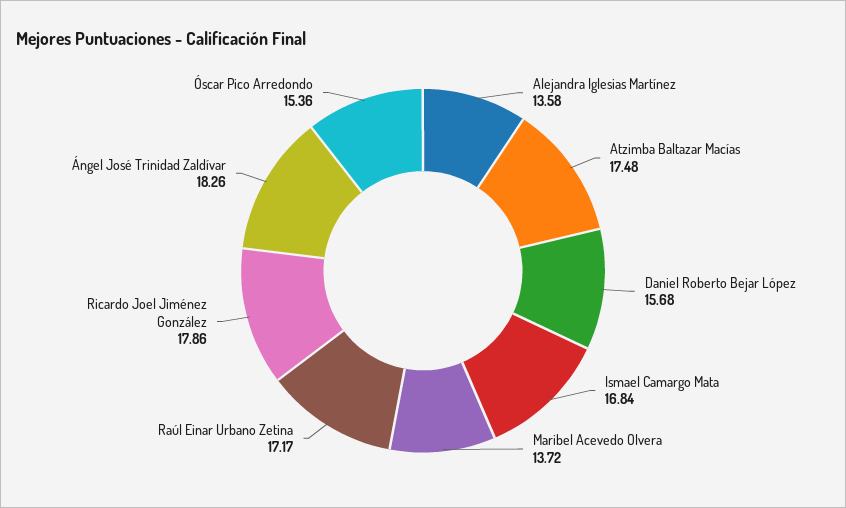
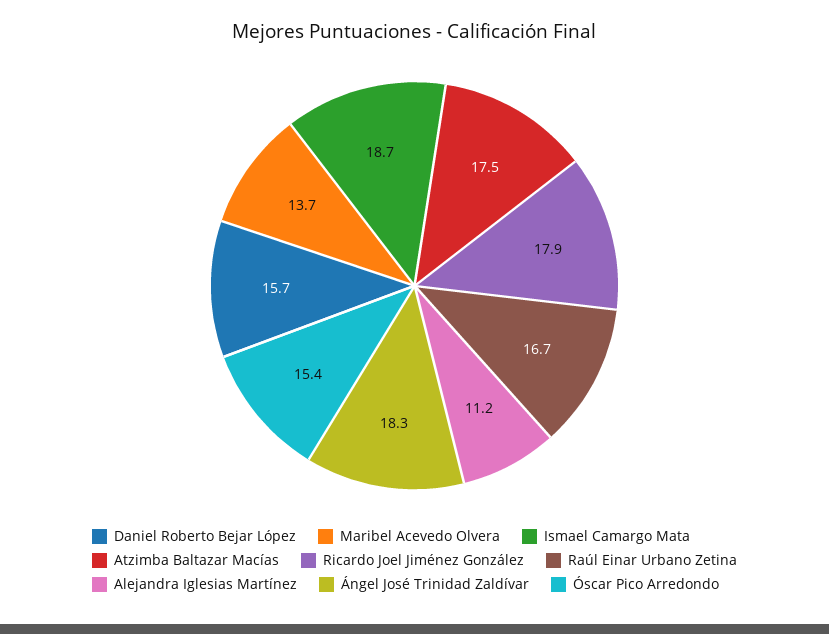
  {
-   "Alejandra Iglesias Martínez": 13.58,
+   "Alejandra Iglesias Martínez": 11.2,
    "Atzimba Baltazar Macías": 17.48,
    "Daniel Roberto Bejar López": 15.68,
-   "Ismael Camargo Mata": 16.84,
+   "Ismael Camargo Mata": 18.7,
    "Maribel Acevedo Olvera": 13.72,
-   "Raúl Einar Urbano Zetina": 17.17,
+   "Raúl Einar Urbano Zetina": 16.7,
    "Ricardo Joel Jiménez González": 17.86,
    "Ángel José Trinidad Zaldívar": 18.26,
    "Óscar Pico Arredondo": 15.36
  }

